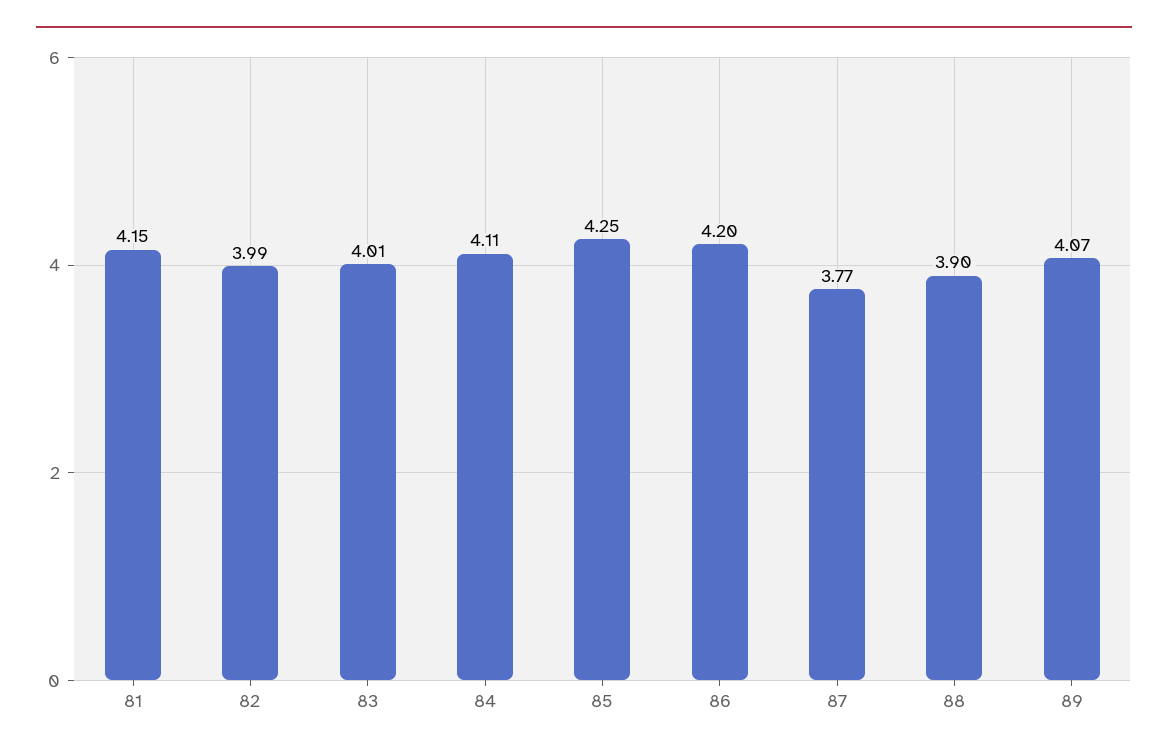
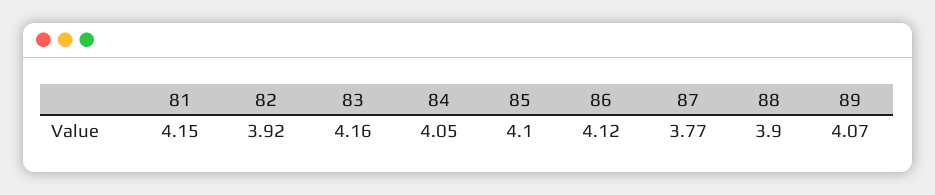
  {
    "81": 4.15,
-   "82": 3.99,
+   "82": 3.92,
-   "83": 4.01,
+   "83": 4.16,
-   "84": 4.11,
+   "84": 4.05,
-   "85": 4.25,
+   "85": 4.1,
-   "86": 4.2,
+   "86": 4.12,
    "87": 3.77,
    "88": 3.9,
    "89": 4.07
  }

